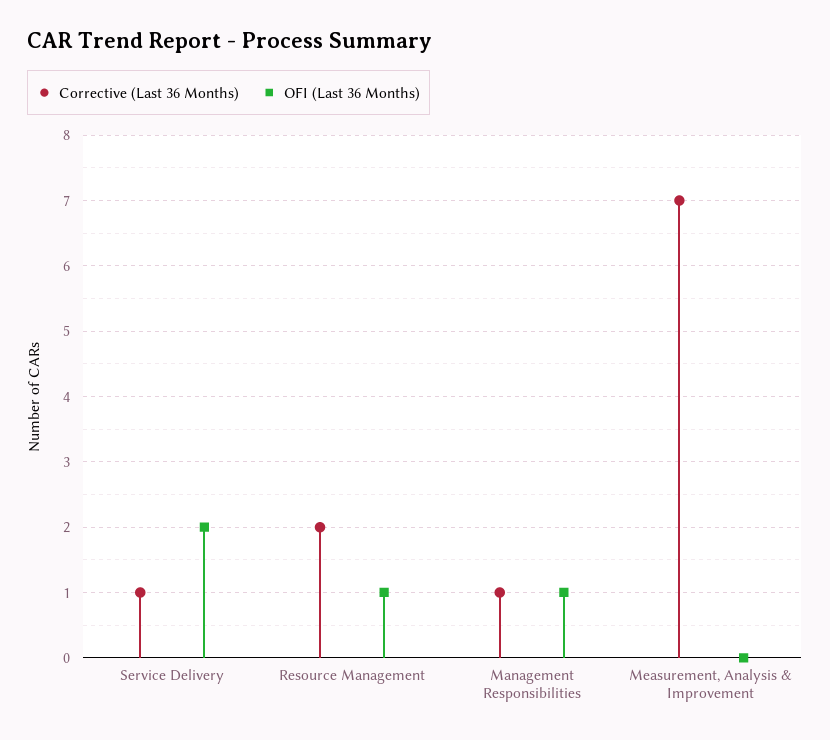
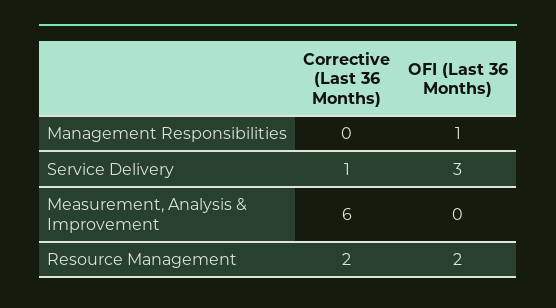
  {
    "Corrective (Last 36 Months)": {
      "Service Delivery": 1,
      "Resource Management": 2,
-     "Management Responsibilities": 1,
+     "Management Responsibilities": 0,
-     "Measurement, Analysis & Improvement": 7
+     "Measurement, Analysis & Improvement": 6
    },
    "OFI (Last 36 Months)": {
-     "Service Delivery": 2,
+     "Service Delivery": 3,
-     "Resource Management": 1,
+     "Resource Management": 2,
      "Management Responsibilities": 1,
      "Measurement, Analysis & Improvement": 0
    }
  }

